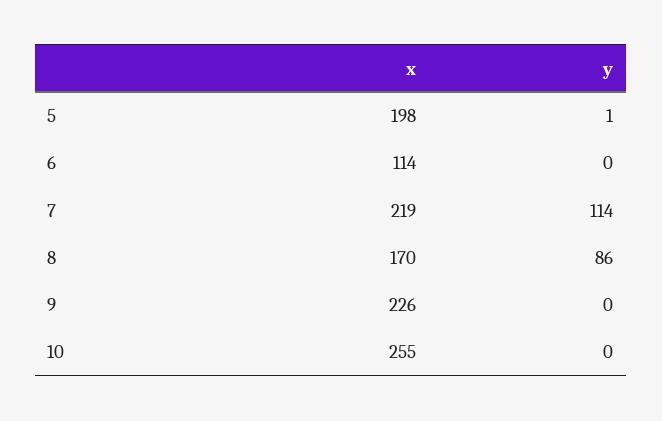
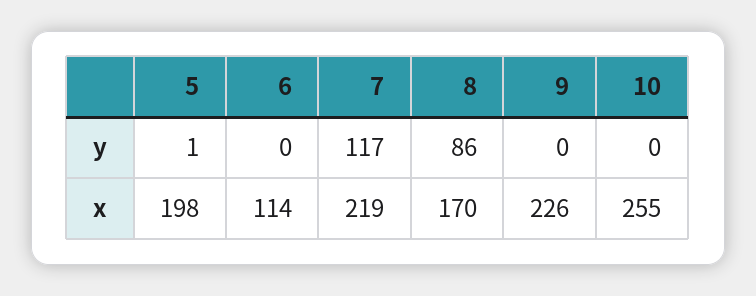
  {
    "x": {
      "5": 198,
      "6": 114,
      "7": 219,
      "8": 170,
      "9": 226,
      "10": 255
    },
    "y": {
      "5": 1,
      "6": 0,
-     "7": 114,
+     "7": 117,
      "8": 86,
      "9": 0,
      "10": 0
    }
  }

